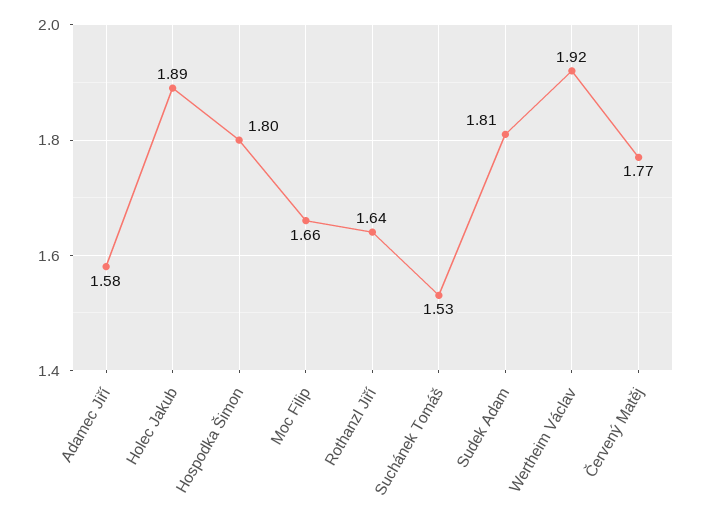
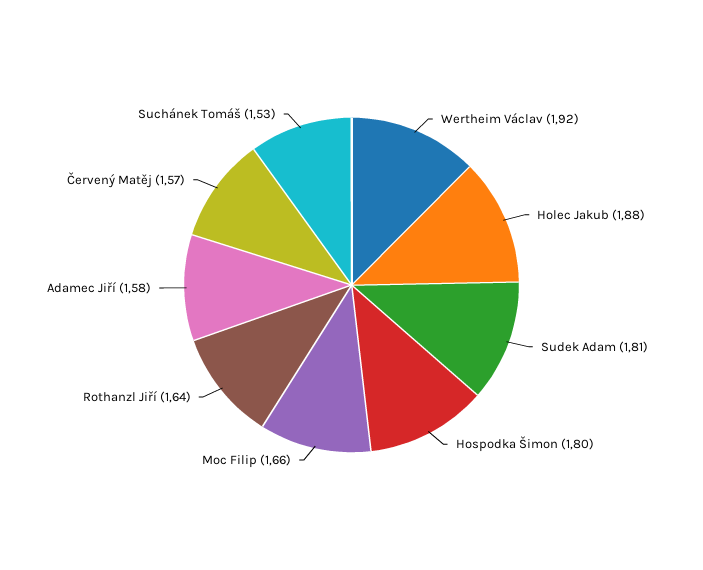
  {
    "Adamec Jiří": 1.58,
-   "Holec Jakub": 1.89,
+   "Holec Jakub": 1.88,
    "Hospodka Šimon": 1.8,
    "Moc Filip": 1.66,
    "Rothanzl Jiří": 1.64,
    "Suchánek Tomáš": 1.53,
    "Sudek Adam": 1.81,
    "Wertheim Václav": 1.92,
-   "Červený Matěj": 1.77
+   "Červený Matěj": 1.57
  }

